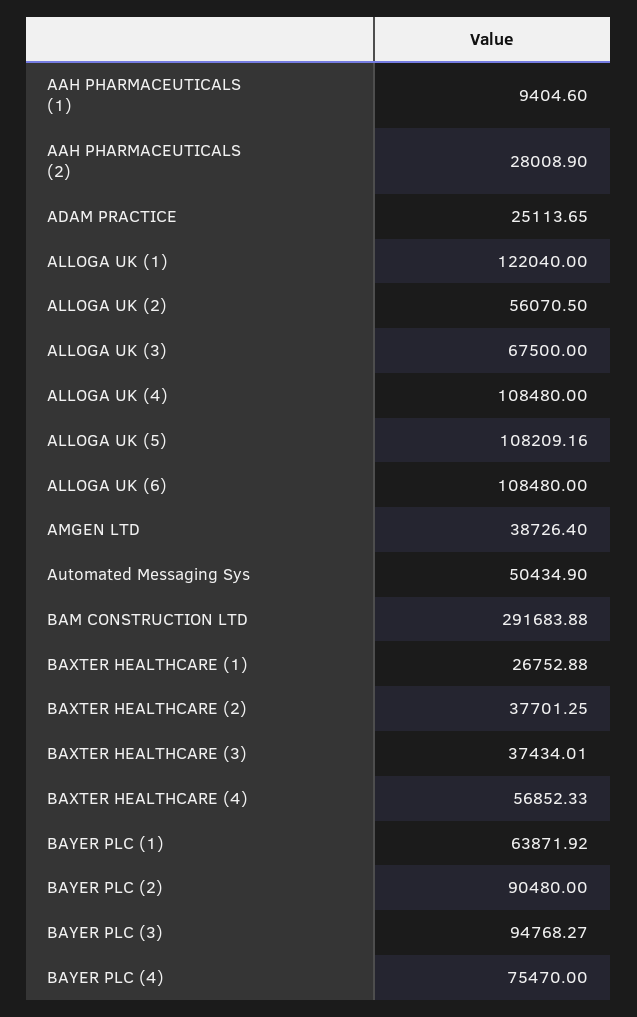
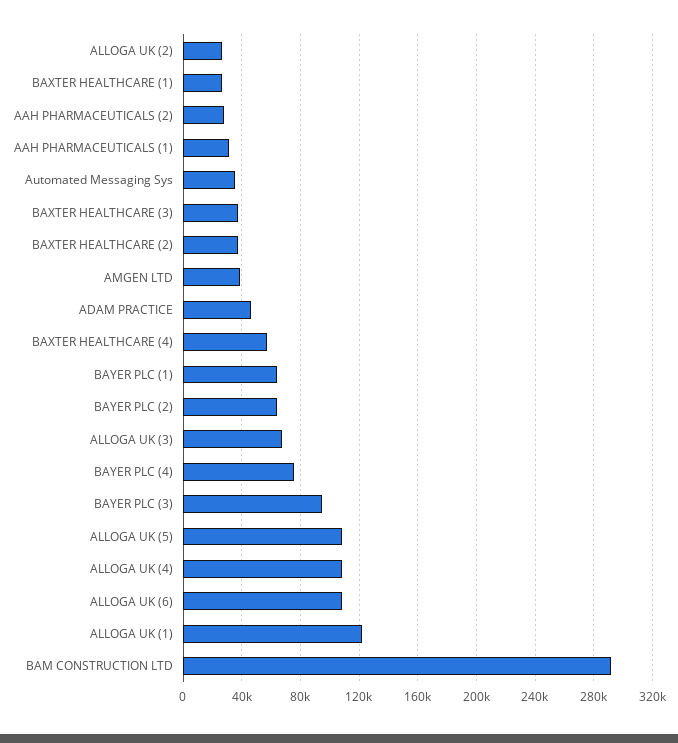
  {
-   "AAH PHARMACEUTICALS (1)": 9404.6,
+   "AAH PHARMACEUTICALS (1)": 30000,
    "AAH PHARMACEUTICALS (2)": 28008.9,
-   "ADAM PRACTICE": 25113.65,
+   "ADAM PRACTICE": 45000,
    "ALLOGA UK (1)": 122040,
-   "ALLOGA UK (2)": 56070.5,
+   "ALLOGA UK (2)": 25000,
    "ALLOGA UK (3)": 67500,
    "ALLOGA UK (4)": 108480,
    "ALLOGA UK (5)": 108209.16,
    "ALLOGA UK (6)": 108480,
    "AMGEN LTD": 38726.4,
-   "Automated Messaging Sys": 50434.9,
+   "Automated Messaging Sys": 35000,
    "BAM CONSTRUCTION LTD": 291683.88,
    "BAXTER HEALTHCARE (1)": 26752.88,
    "BAXTER HEALTHCARE (2)": 37701.25,
    "BAXTER HEALTHCARE (3)": 37434.01,
    "BAXTER HEALTHCARE (4)": 56852.33,
    "BAYER PLC (1)": 63871.92,
-   "BAYER PLC (2)": 90480,
+   "BAYER PLC (2)": 65000,
    "BAYER PLC (3)": 94768.27,
    "BAYER PLC (4)": 75470
  }

